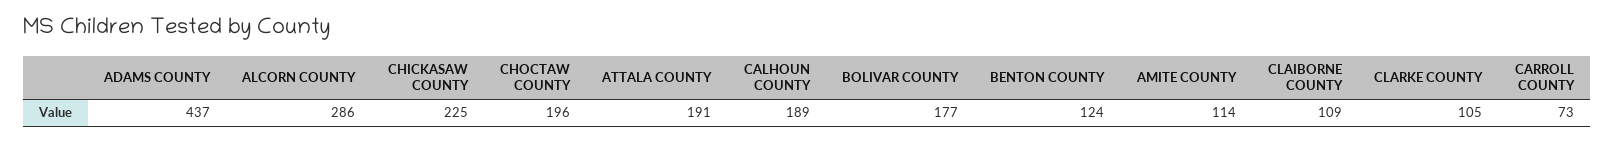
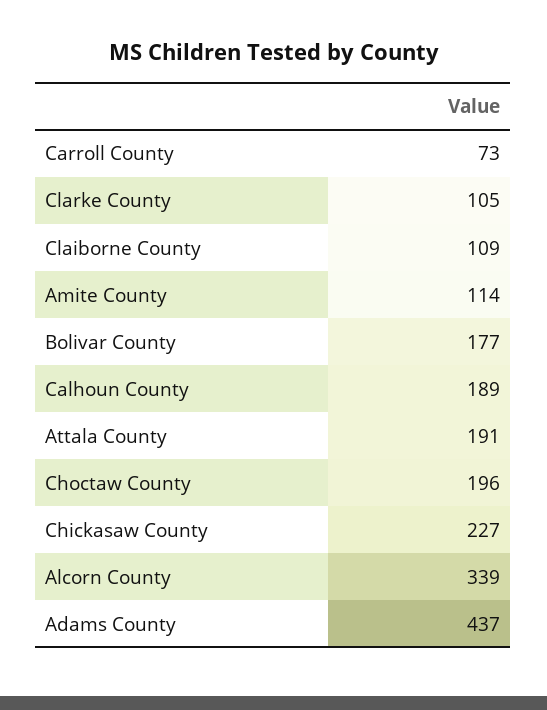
  {
    "ADAMS COUNTY": 437,
-   "ALCORN COUNTY": 286,
+   "ALCORN COUNTY": 339,
-   "CHICKASAW COUNTY": 225,
+   "CHICKASAW COUNTY": 227,
    "CHOCTAW COUNTY": 196,
    "ATTALA COUNTY": 191,
    "CALHOUN COUNTY": 189,
    "BOLIVAR COUNTY": 177,
-   "BENTON COUNTY": 124,
    "AMITE COUNTY": 114,
    "CLAIBORNE COUNTY": 109,
    "CLARKE COUNTY": 105,
    "CARROLL COUNTY": 73
  }

